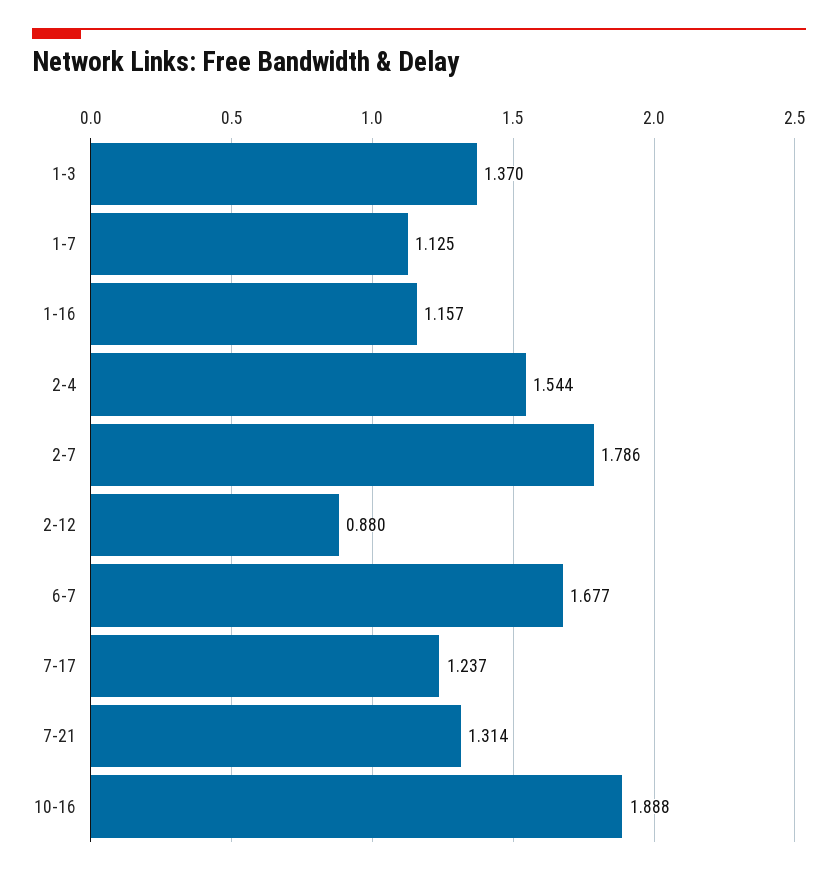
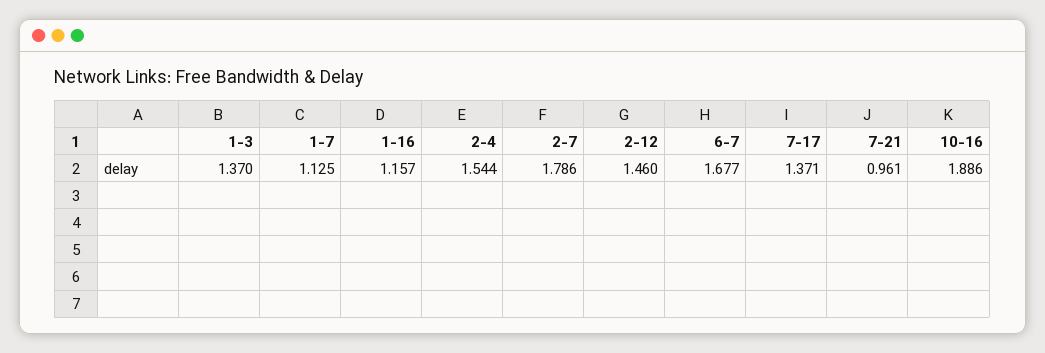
  {
    "1-3": 1.37,
    "1-7": 1.125,
    "1-16": 1.157,
    "2-4": 1.544,
    "2-7": 1.786,
-   "2-12": 0.88,
+   "2-12": 1.46,
    "6-7": 1.677,
-   "7-17": 1.237,
+   "7-17": 1.371,
-   "7-21": 1.314,
+   "7-21": 0.961,
-   "10-16": 1.888
+   "10-16": 1.886
  }

